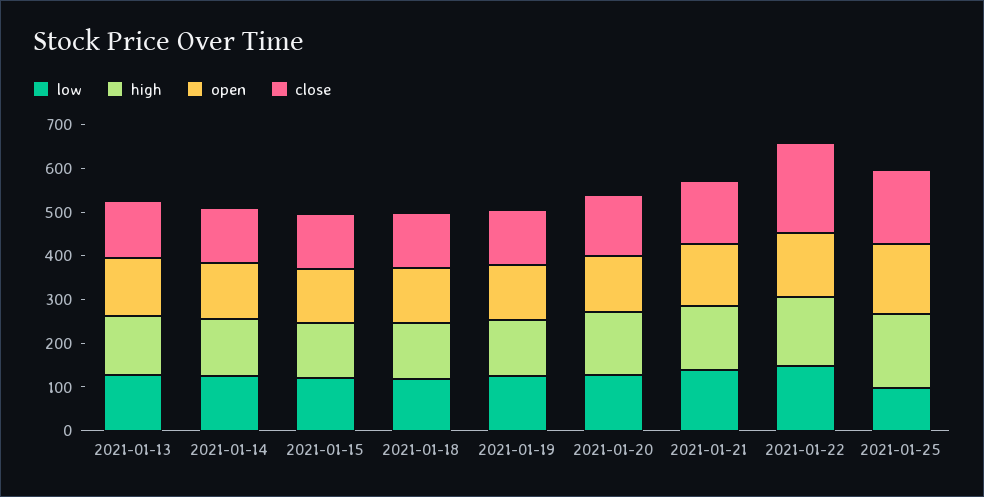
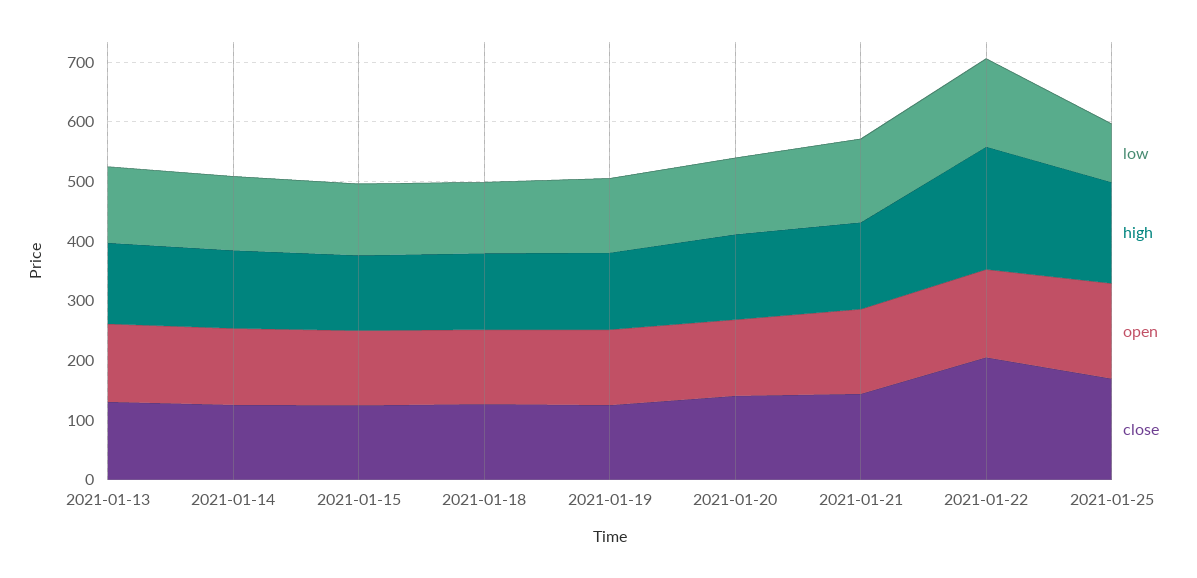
  {
    "low": {
      "2021-01-13": 120,
      "2021-01-14": 120,
      "2021-01-15": 120,
      "2021-01-18": 120,
      "2021-01-19": 120,
      "2021-01-20": 120,
      "2021-01-21": 140,
      "2021-01-22": 140,
      "2021-01-25": 100
    },
    "high": {
      "2021-01-13": 140,
      "2021-01-14": 140,
      "2021-01-15": 120,
      "2021-01-18": 120,
      "2021-01-19": 120,
      "2021-01-20": 140,
      "2021-01-21": 140,
-     "2021-01-22": 160,
+     "2021-01-22": 200,
      "2021-01-25": 160
    },
    "open": {
      "2021-01-13": 140,
      "2021-01-14": 120,
      "2021-01-15": 120,
      "2021-01-18": 120,
      "2021-01-19": 120,
      "2021-01-20": 120,
      "2021-01-21": 140,
      "2021-01-22": 140,
      "2021-01-25": 160
    },
    "close": {
      "2021-01-13": 140,
      "2021-01-14": 120,
      "2021-01-15": 120,
      "2021-01-18": 120,
      "2021-01-19": 120,
      "2021-01-20": 140,
      "2021-01-21": 140,
      "2021-01-22": 200,
      "2021-01-25": 160
    }
  }

